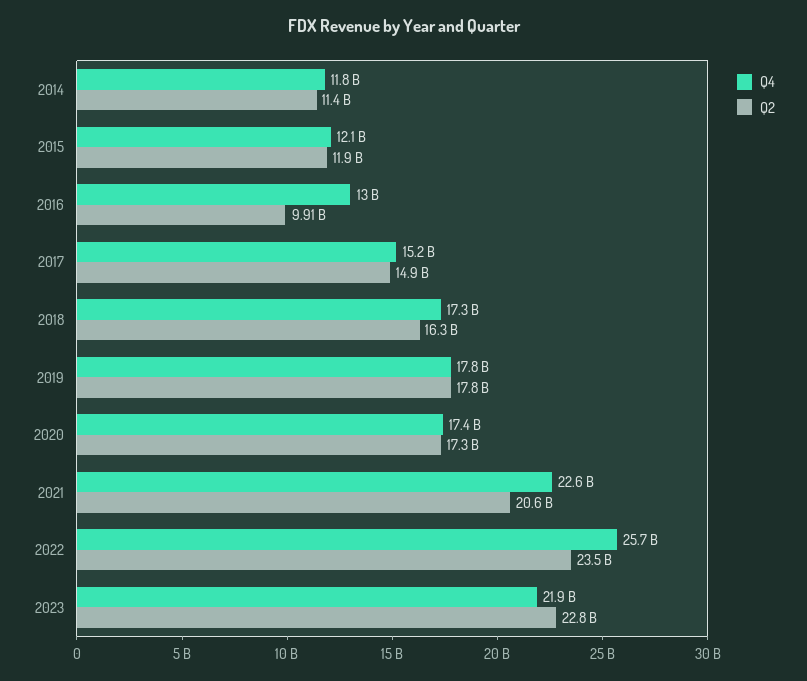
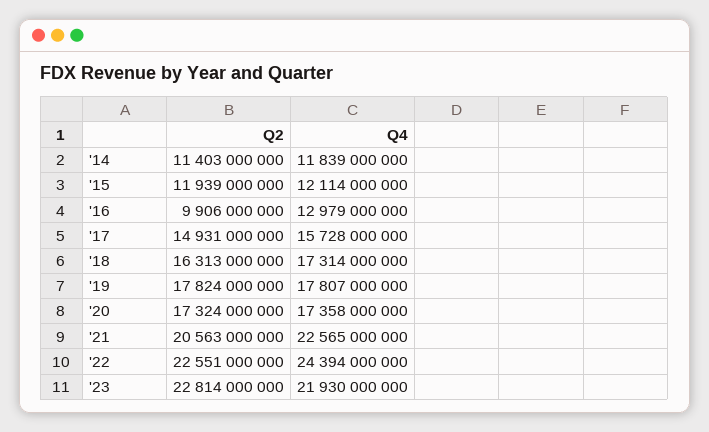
  {
    "Q4": {
      "2014": 11839000000,
      "2015": 12114000000,
      "2016": 12979000000,
-     "2017": 15200000000,
+     "2017": 15728000000,
      "2018": 17314000000,
      "2019": 17807000000,
      "2020": 17358000000,
      "2021": 22565000000,
-     "2022": 25700000000,
+     "2022": 24394000000,
      "2023": 21930000000
    },
    "Q2": {
      "2014": 11403000000,
      "2015": 11939000000,
      "2016": 9906000000,
      "2017": 14931000000,
      "2018": 16313000000,
      "2019": 17824000000,
      "2020": 17324000000,
      "2021": 20563000000,
-     "2022": 23500000000,
+     "2022": 22551000000,
      "2023": 22814000000
    }
  }

